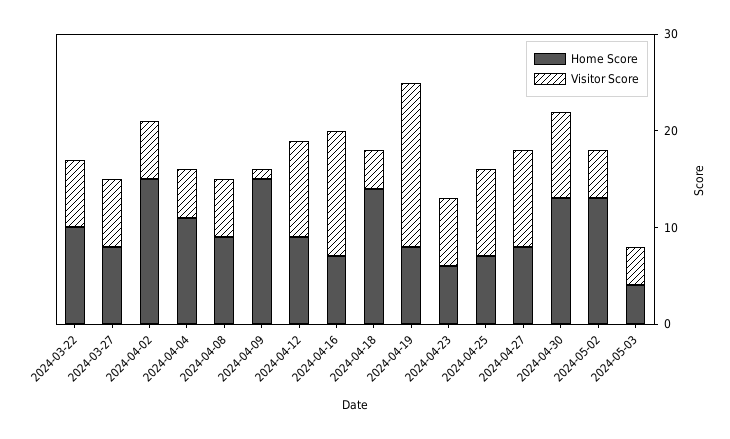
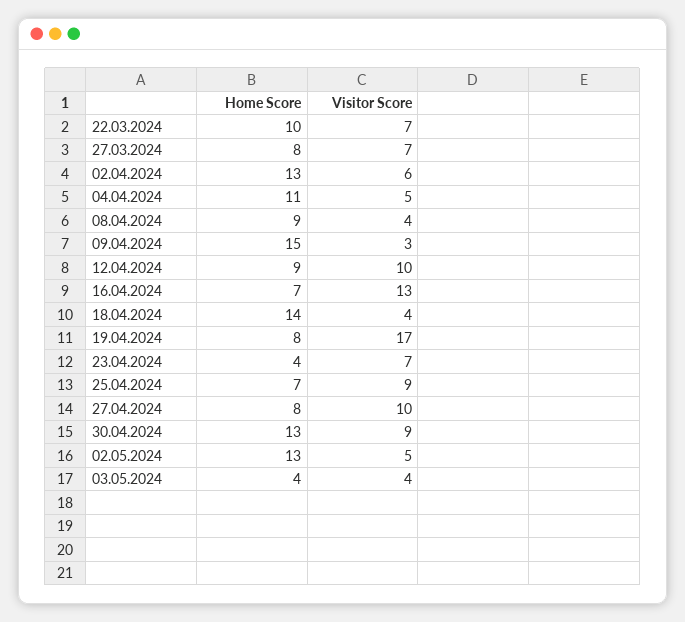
  {
    "Home Score": {
      "2024-03-22": 10,
      "2024-03-27": 8,
-     "2024-04-02": 15,
+     "2024-04-02": 13,
      "2024-04-04": 11,
      "2024-04-08": 9,
      "2024-04-09": 15,
      "2024-04-12": 9,
      "2024-04-16": 7,
      "2024-04-18": 14,
      "2024-04-19": 8,
-     "2024-04-23": 6,
+     "2024-04-23": 4,
      "2024-04-25": 7,
      "2024-04-27": 8,
      "2024-04-30": 13,
      "2024-05-02": 13,
      "2024-05-03": 4
    },
    "Visitor Score": {
      "2024-03-22": 7,
      "2024-03-27": 7,
      "2024-04-02": 6,
      "2024-04-04": 5,
-     "2024-04-08": 6,
+     "2024-04-08": 4,
-     "2024-04-09": 1,
+     "2024-04-09": 3,
      "2024-04-12": 10,
      "2024-04-16": 13,
      "2024-04-18": 4,
      "2024-04-19": 17,
      "2024-04-23": 7,
      "2024-04-25": 9,
      "2024-04-27": 10,
      "2024-04-30": 9,
      "2024-05-02": 5,
      "2024-05-03": 4
    }
  }

